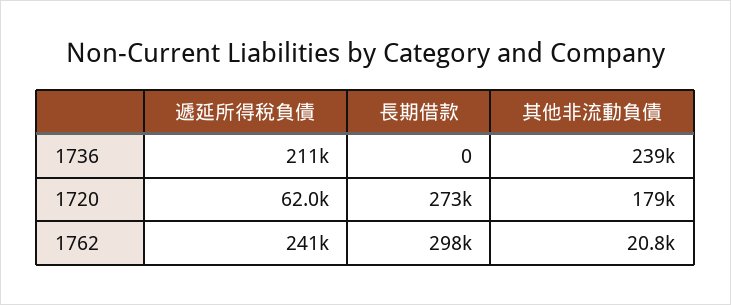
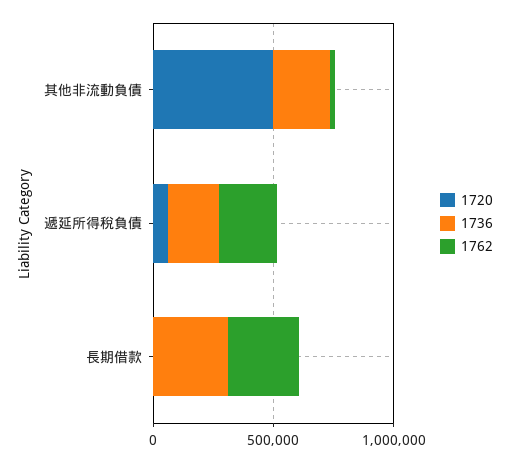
  {
    "1736": {
      "遞延所得稅負債": 211000,
-     "長期借款": 0,
+     "長期借款": 300000,
      "其他非流動負債": 239000
    },
    "1720": {
      "遞延所得稅負債": 62000,
-     "長期借款": 273000,
+     "長期借款": 0,
-     "其他非流動負債": 179000
+     "其他非流動負債": 500000
    },
    "1762": {
      "遞延所得稅負債": 241000,
      "長期借款": 298000,
      "其他非流動負債": 20800
    }
  }

